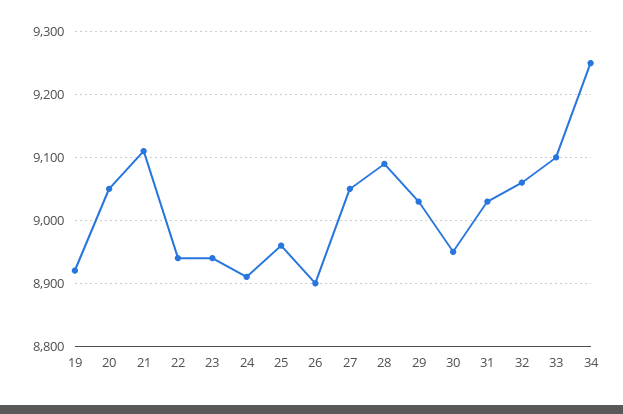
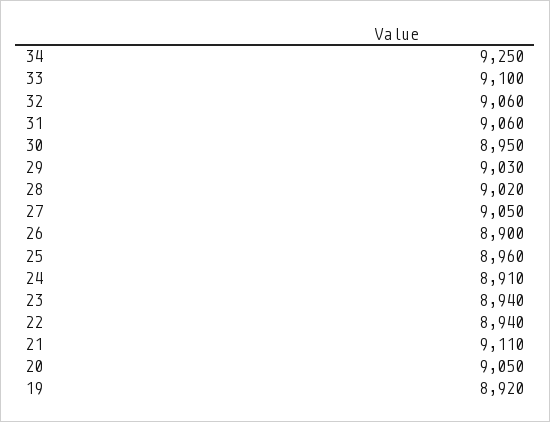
  {
    "19": 8920,
    "20": 9050,
    "21": 9110,
    "22": 8940,
    "23": 8940,
    "24": 8910,
    "25": 8960,
    "26": 8900,
    "27": 9050,
-   "28": 9090,
+   "28": 9020,
    "29": 9030,
    "30": 8950,
-   "31": 9030,
+   "31": 9060,
    "32": 9060,
    "33": 9100,
    "34": 9250
  }

